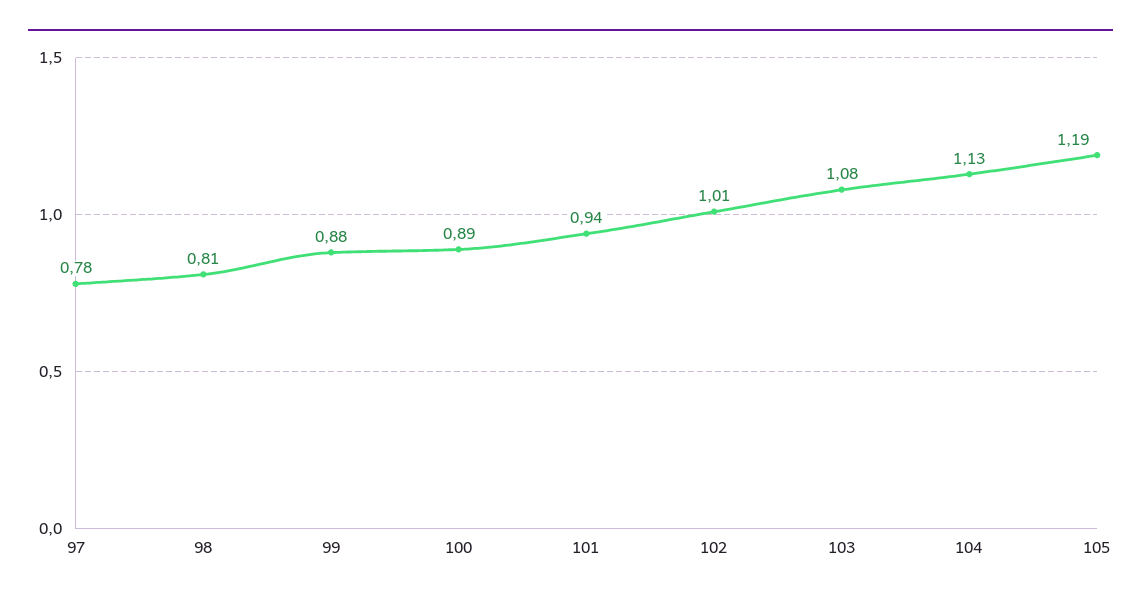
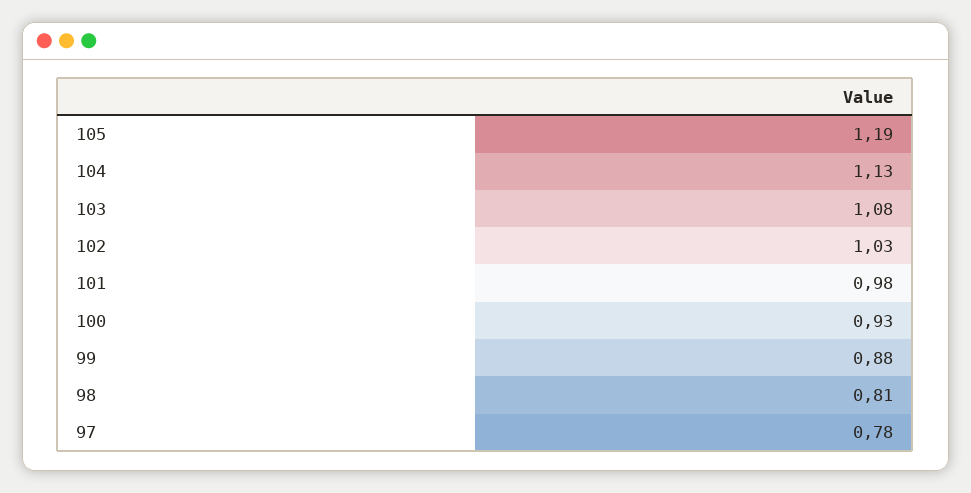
  {
    "97": 0.78,
    "98": 0.81,
    "99": 0.88,
-   "100": 0.89,
+   "100": 0.93,
-   "101": 0.94,
+   "101": 0.98,
-   "102": 1.01,
+   "102": 1.03,
    "103": 1.08,
    "104": 1.13,
    "105": 1.19
  }

